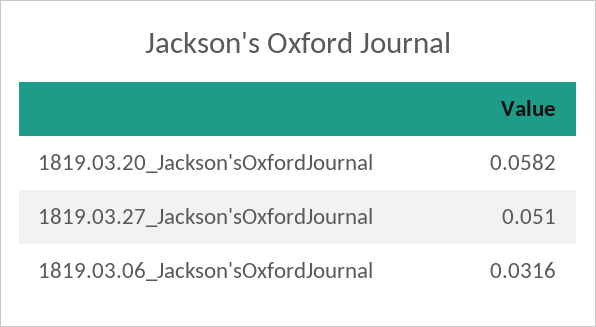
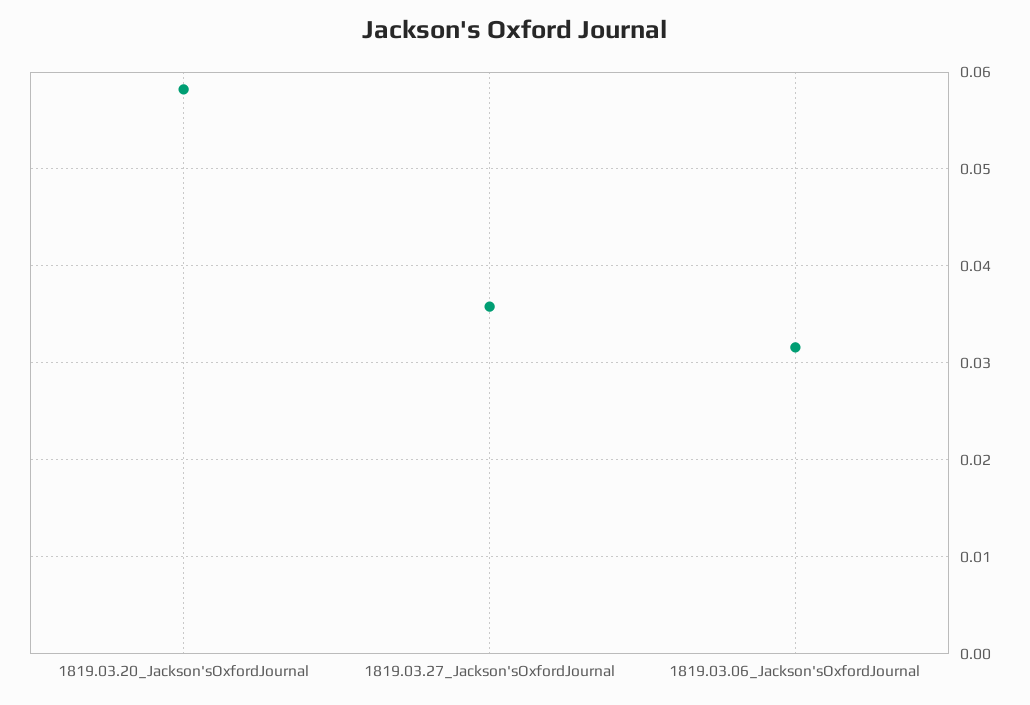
  {
    "1819.03.20_Jackson'sOxfordJournal": 0.0582,
-   "1819.03.27_Jackson'sOxfordJournal": 0.051,
+   "1819.03.27_Jackson'sOxfordJournal": 0.036,
    "1819.03.06_Jackson'sOxfordJournal": 0.0316
  }

